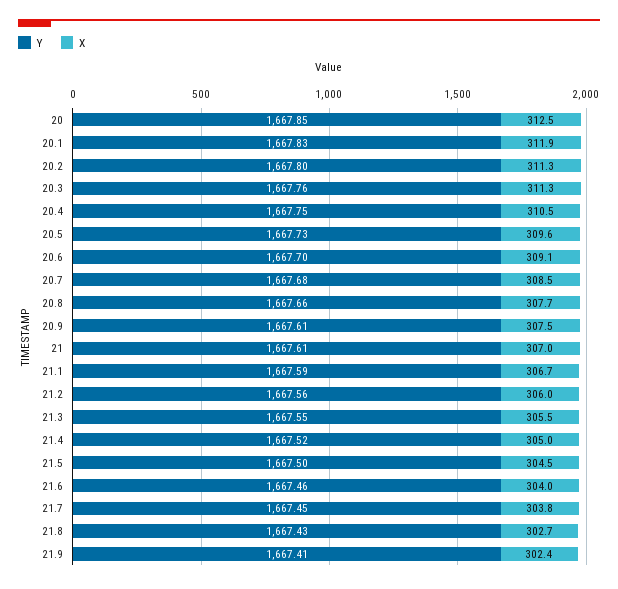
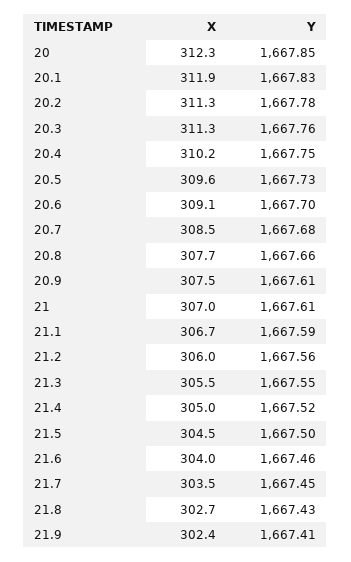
  {
    "Y": {
      "20": 1667.85,
      "20.1": 1667.83,
-     "20.2": 1667.8,
+     "20.2": 1667.78,
      "20.3": 1667.76,
      "20.4": 1667.75,
      "20.5": 1667.73,
      "20.6": 1667.7,
      "20.7": 1667.68,
      "20.8": 1667.66,
      "20.9": 1667.61,
      "21": 1667.61,
      "21.1": 1667.59,
      "21.2": 1667.56,
      "21.3": 1667.55,
      "21.4": 1667.52,
      "21.5": 1667.5,
      "21.6": 1667.46,
      "21.7": 1667.45,
      "21.8": 1667.43,
      "21.9": 1667.41
    },
    "X": {
-     "20": 312.5,
+     "20": 312.3,
      "20.1": 311.9,
      "20.2": 311.3,
      "20.3": 311.3,
-     "20.4": 310.5,
+     "20.4": 310.2,
      "20.5": 309.6,
      "20.6": 309.1,
      "20.7": 308.5,
      "20.8": 307.7,
      "20.9": 307.5,
      "21": 307,
      "21.1": 306.7,
      "21.2": 306,
      "21.3": 305.5,
      "21.4": 305,
      "21.5": 304.5,
      "21.6": 304,
-     "21.7": 303.8,
+     "21.7": 303.5,
      "21.8": 302.7,
      "21.9": 302.4
    }
  }

